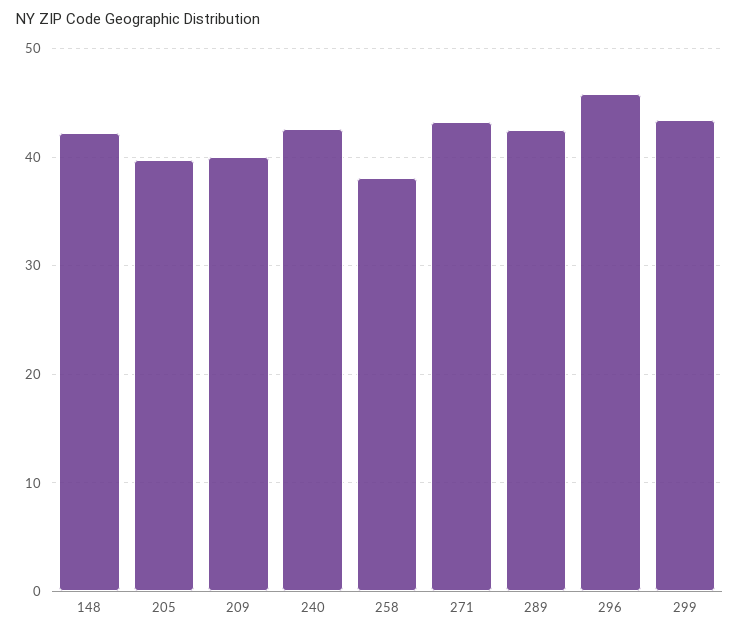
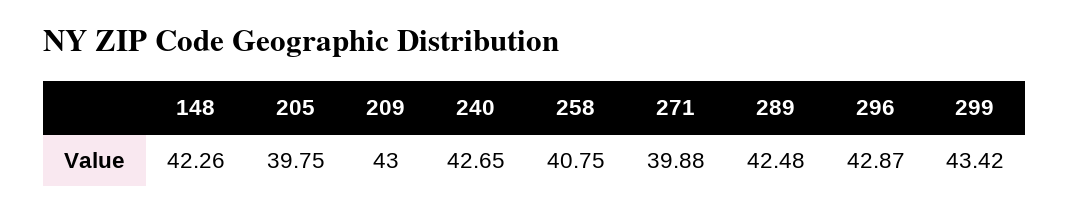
  {
    "148": 42.26,
    "205": 39.75,
-   "209": 40,
+   "209": 43,
    "240": 42.65,
-   "258": 38,
+   "258": 40.75,
-   "271": 43,
+   "271": 39.88,
    "289": 42.48,
-   "296": 46,
+   "296": 42.87,
    "299": 43.42
  }

